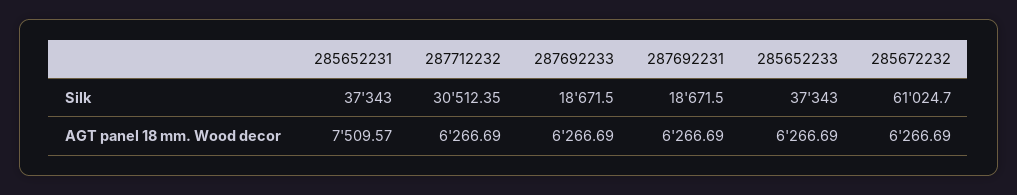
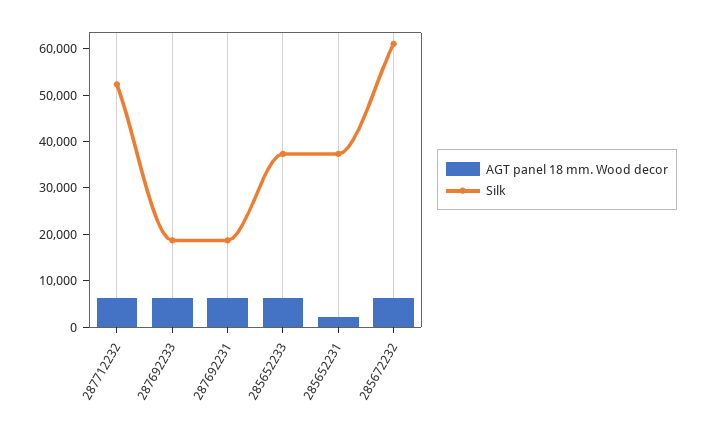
  {
    "Silk": {
      "285652231": 37343,
-     "287712232": 30512.35,
+     "287712232": 52000,
      "287692233": 18671.5,
      "287692231": 18671.5,
      "285652233": 37343,
      "285672232": 61024.7
    },
    "AGT panel 18 mm. Wood decor": {
-     "285652231": 7509.57,
+     "285652231": 2000,
      "287712232": 6266.69,
      "287692233": 6266.69,
      "287692231": 6266.69,
      "285652233": 6266.69,
      "285672232": 6266.69
    }
  }

